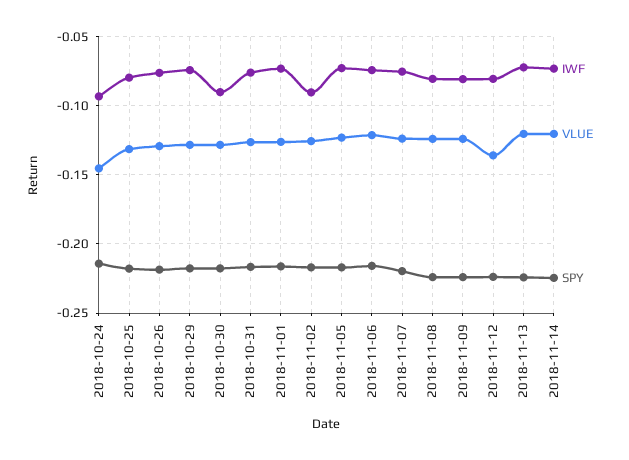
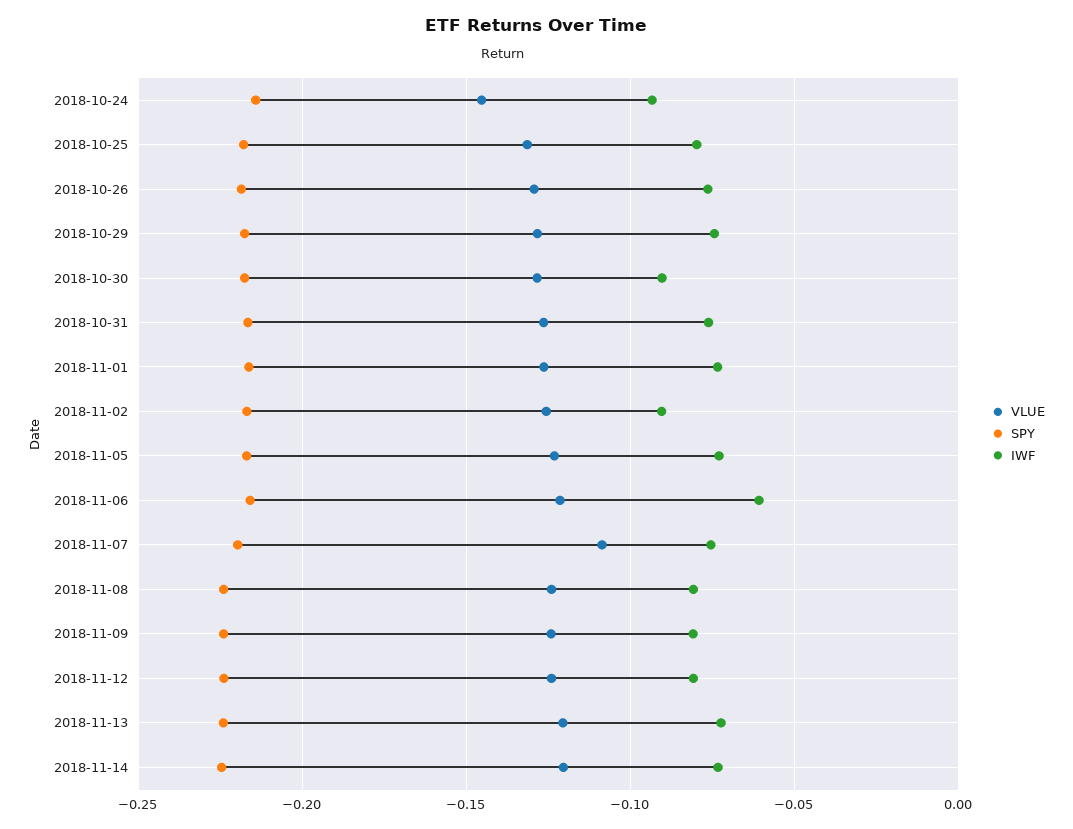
  {
    "IWF": {
      "2018-10-24": -0.095,
      "2018-10-25": -0.08,
      "2018-10-26": -0.075,
      "2018-10-29": -0.075,
      "2018-10-30": -0.09,
      "2018-10-31": -0.075,
      "2018-11-01": -0.075,
      "2018-11-02": -0.09,
      "2018-11-05": -0.075,
-     "2018-11-06": -0.075,
+     "2018-11-06": -0.06,
      "2018-11-07": -0.075,
      "2018-11-08": -0.08,
      "2018-11-09": -0.08,
      "2018-11-12": -0.08,
      "2018-11-13": -0.07,
      "2018-11-14": -0.075
    },
    "VLUE": {
      "2018-10-24": -0.145,
      "2018-10-25": -0.13,
      "2018-10-26": -0.13,
      "2018-10-29": -0.13,
      "2018-10-30": -0.13,
      "2018-10-31": -0.125,
      "2018-11-01": -0.125,
      "2018-11-02": -0.125,
      "2018-11-05": -0.125,
      "2018-11-06": -0.12,
-     "2018-11-07": -0.125,
+     "2018-11-07": -0.11,
      "2018-11-08": -0.125,
      "2018-11-09": -0.125,
-     "2018-11-12": -0.135,
+     "2018-11-12": -0.125,
      "2018-11-13": -0.12,
      "2018-11-14": -0.12
    },
    "SPY": {
      "2018-10-24": -0.215,
      "2018-10-25": -0.22,
      "2018-10-26": -0.22,
      "2018-10-29": -0.22,
      "2018-10-30": -0.22,
      "2018-10-31": -0.215,
      "2018-11-01": -0.215,
      "2018-11-02": -0.215,
      "2018-11-05": -0.215,
      "2018-11-06": -0.215,
      "2018-11-07": -0.22,
      "2018-11-08": -0.225,
      "2018-11-09": -0.225,
      "2018-11-12": -0.225,
      "2018-11-13": -0.225,
      "2018-11-14": -0.225
    }
  }

